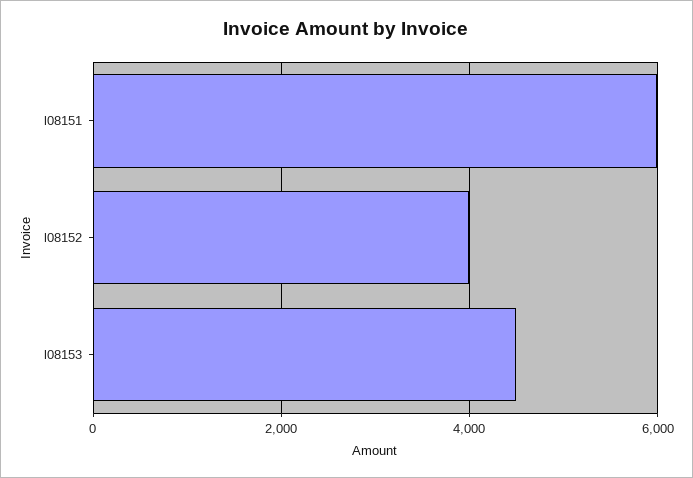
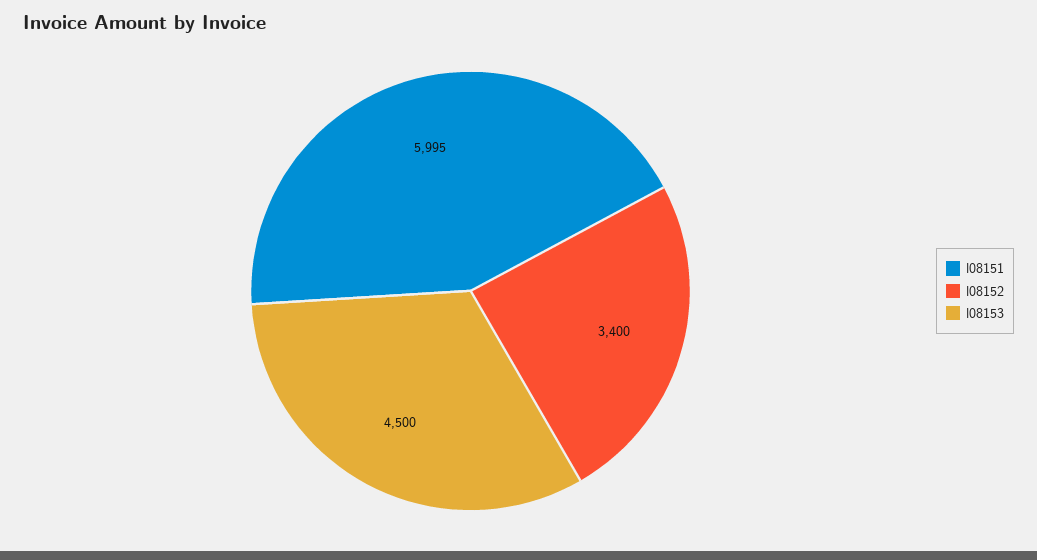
  {
    "l08151": 5995,
-   "l08152": 4000,
+   "l08152": 3400,
    "l08153": 4500
  }

